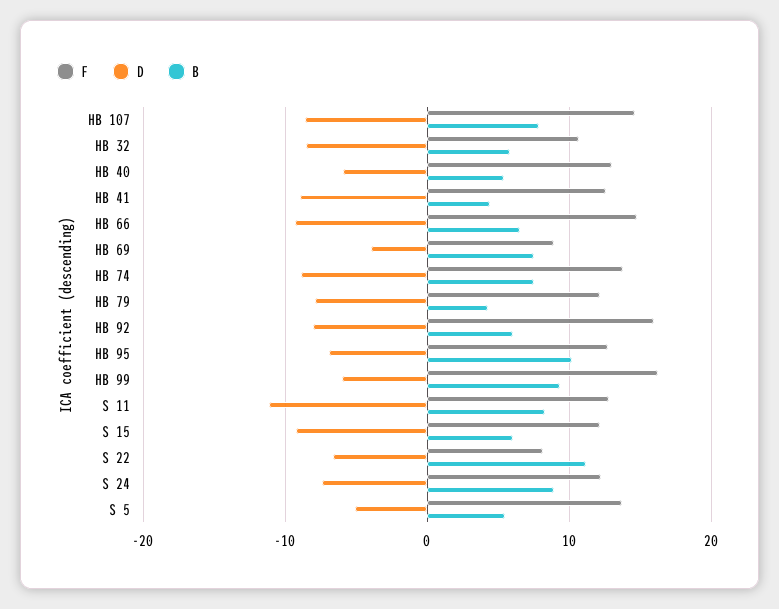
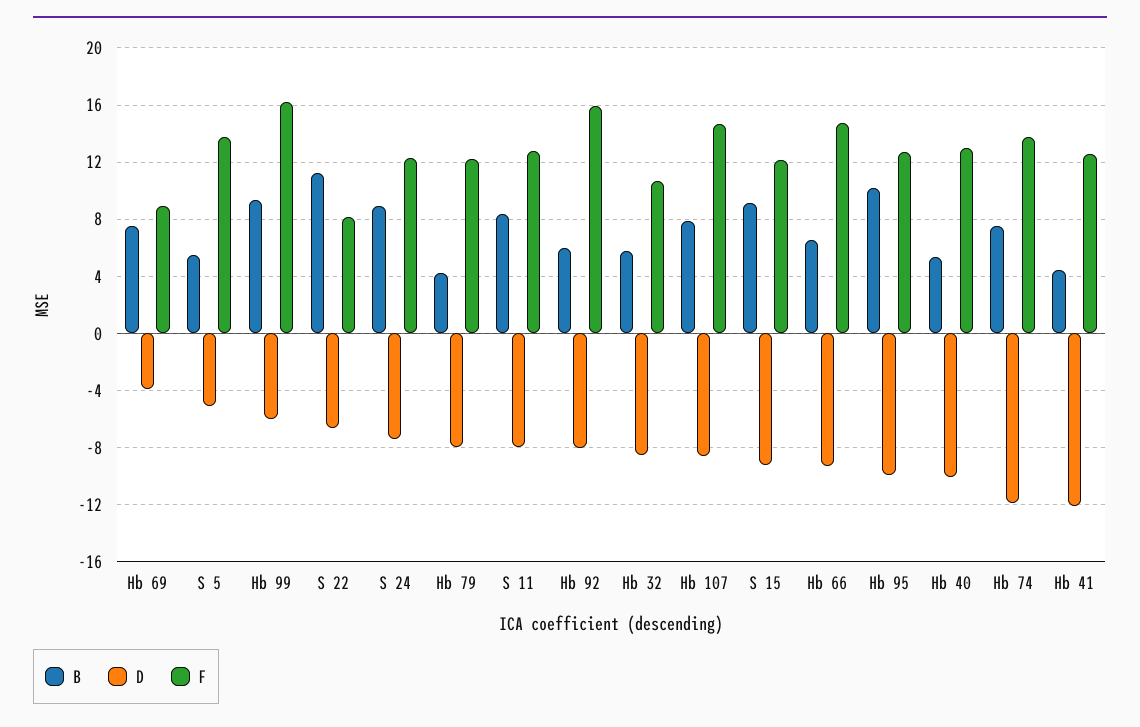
  {
    "F": {
      "HB 107": 14.5,
      "HB 32": 10.5,
      "HB 40": 13,
      "HB 41": 12.5,
      "HB 66": 15,
      "HB 69": 9,
      "HB 74": 14,
      "HB 79": 12,
      "HB 92": 16,
      "HB 95": 12.5,
      "HB 99": 16,
      "S 11": 13,
      "S 15": 12,
      "S 22": 8,
      "S 24": 12.5,
      "S 5": 13.5
    },
    "D": {
      "HB 107": -8.5,
      "HB 32": -8.5,
-     "HB 40": -6,
+     "HB 40": -10,
-     "HB 41": -9,
+     "HB 41": -12,
      "HB 66": -9.5,
      "HB 69": -4,
-     "HB 74": -9,
+     "HB 74": -12,
      "HB 79": -8,
      "HB 92": -8,
-     "HB 95": -7,
+     "HB 95": -10,
      "HB 99": -6,
-     "S 11": -11,
+     "S 11": -8,
      "S 15": -9,
      "S 22": -6.5,
      "S 24": -7.5,
      "S 5": -5
    },
    "B": {
      "HB 107": 8,
      "HB 32": 6,
      "HB 40": 5.5,
      "HB 41": 4.5,
      "HB 66": 6.5,
      "HB 69": 7.5,
      "HB 74": 7.5,
      "HB 79": 4.5,
      "HB 92": 6,
      "HB 95": 10,
      "HB 99": 9.5,
      "S 11": 8.5,
-     "S 15": 6,
+     "S 15": 9,
      "S 22": 11,
      "S 24": 9,
      "S 5": 5.5
    }
  }

